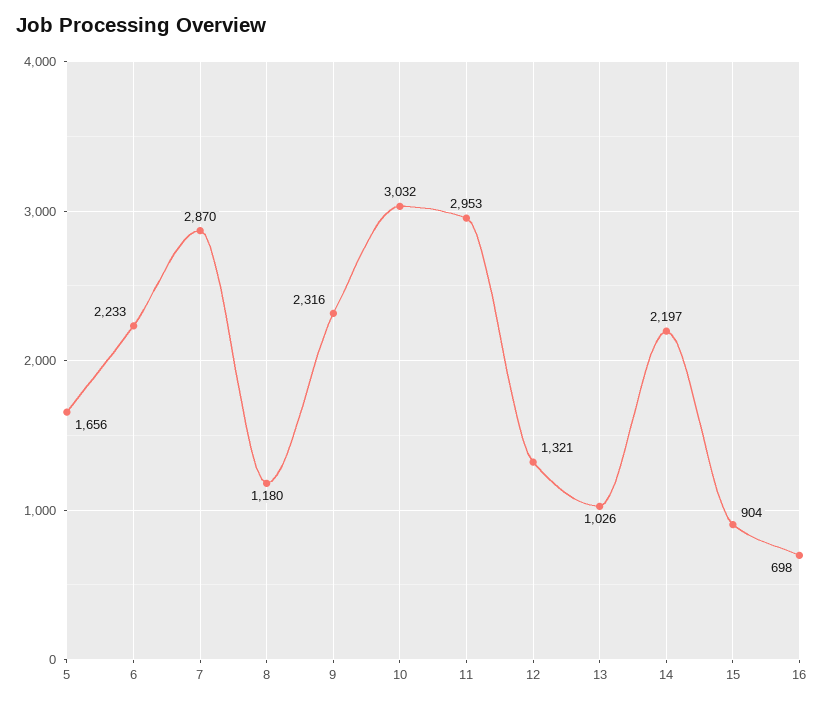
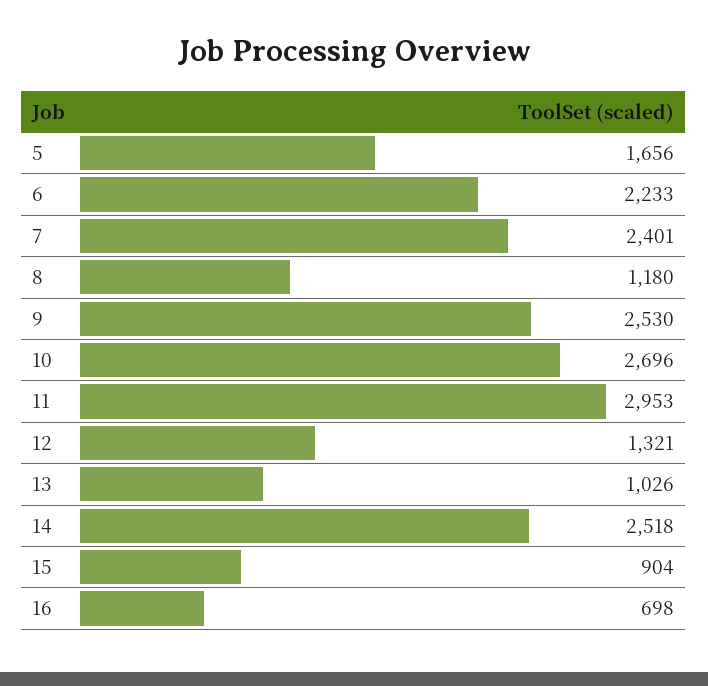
  {
    "5": 1656,
    "6": 2233,
-   "7": 2870,
+   "7": 2401,
    "8": 1180,
-   "9": 2316,
+   "9": 2530,
-   "10": 3032,
+   "10": 2696,
    "11": 2953,
    "12": 1321,
    "13": 1026,
-   "14": 2197,
+   "14": 2518,
    "15": 904,
    "16": 698
  }

